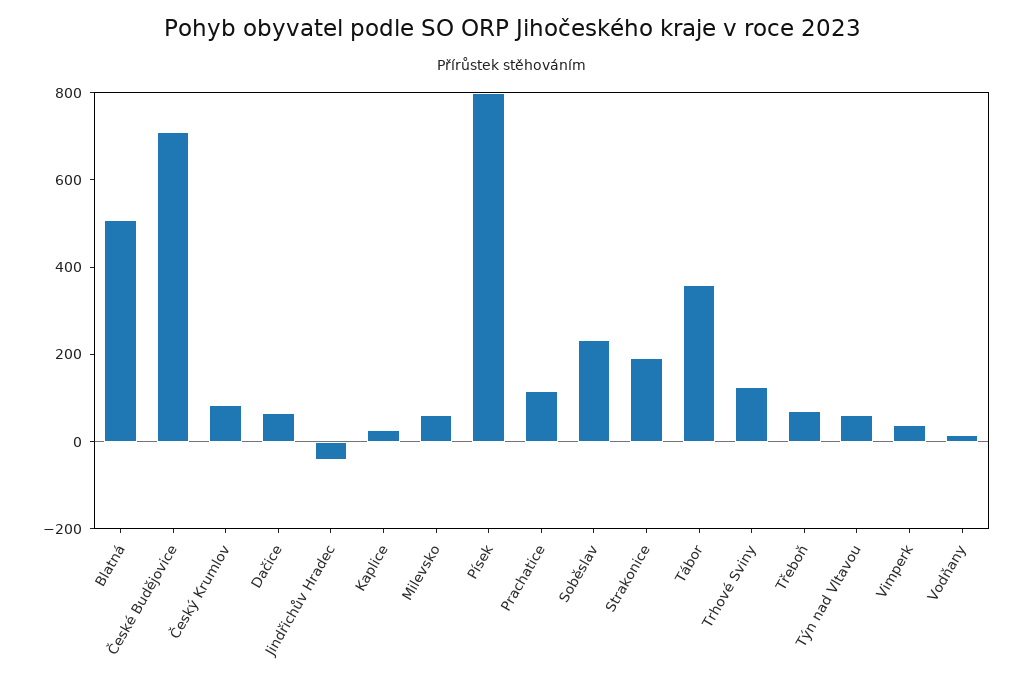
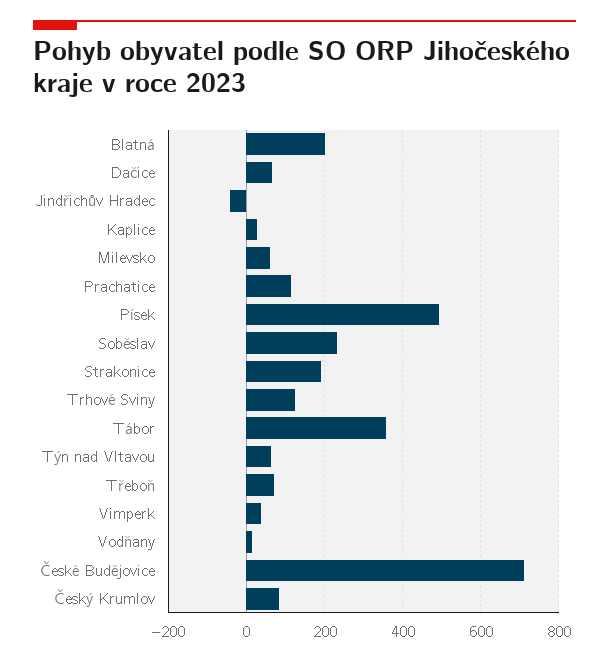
  {
-   "Blatná": 500,
+   "Blatná": 200,
    "České Budějovice": 720,
    "Český Krumlov": 80,
    "Dačice": 60,
    "Jindřichův Hradec": -40,
    "Kaplice": 20,
    "Milevsko": 60,
-   "Písek": 800,
+   "Písek": 500,
    "Prachatice": 120,
    "Soběslav": 240,
    "Strakonice": 200,
    "Tábor": 360,
    "Trhové Sviny": 120,
    "Třeboň": 80,
    "Týn nad Vltavou": 60,
    "Vimperk": 40,
    "Vodňany": 20
  }

